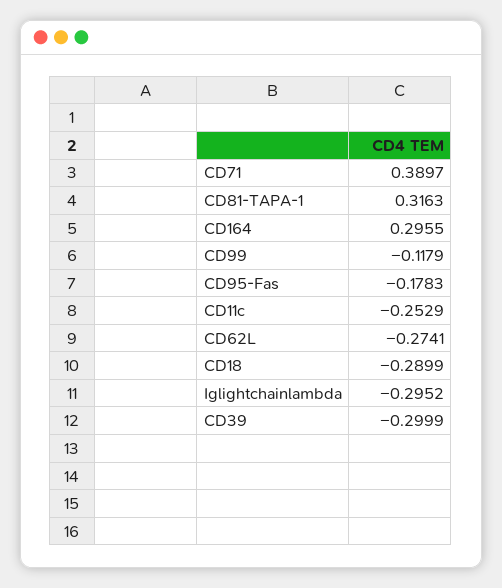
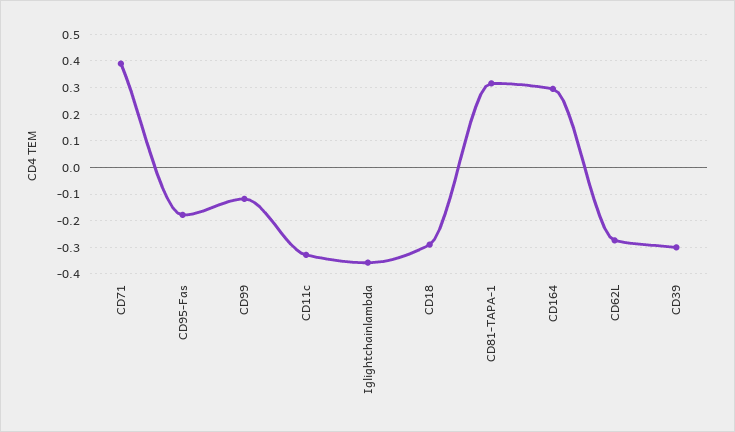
  {
    "CD71": 0.3897,
    "CD81-TAPA-1": 0.3163,
    "CD164": 0.2955,
    "CD99": -0.1179,
    "CD95-Fas": -0.1783,
-   "CD11c": -0.2529,
+   "CD11c": -0.325,
    "CD62L": -0.2741,
    "CD18": -0.2899,
-   "Iglightchainlambda": -0.2952,
+   "Iglightchainlambda": -0.35,
    "CD39": -0.2999
  }

